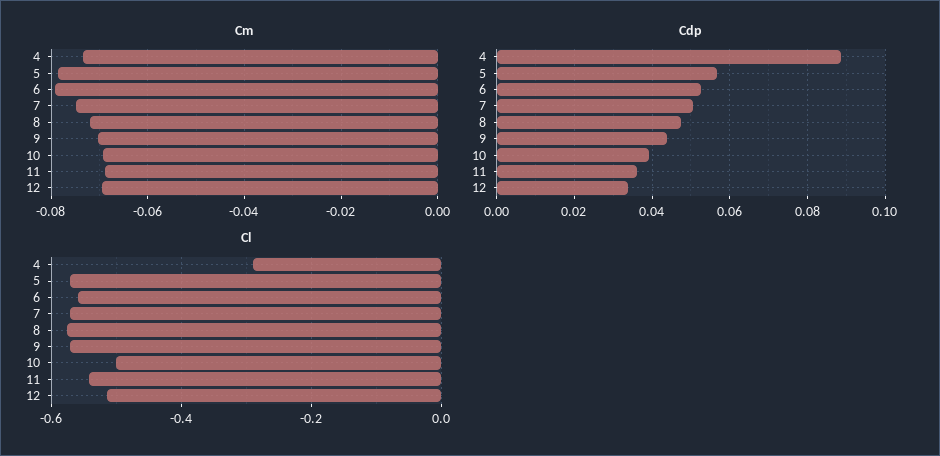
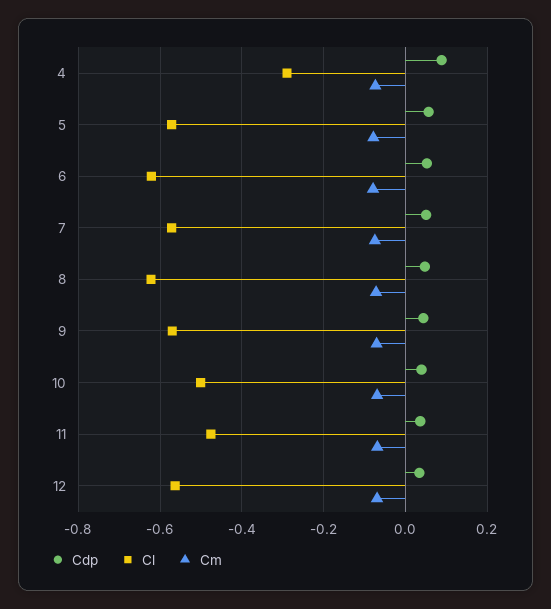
  {
    "Cm": {
      "4": -0.074,
      "5": -0.078,
      "6": -0.08,
      "7": -0.074,
      "8": -0.072,
      "9": -0.07,
      "10": -0.07,
      "11": -0.068,
      "12": -0.07
    },
    "Cdp": {
      "4": 0.088,
      "5": 0.056,
      "6": 0.052,
      "7": 0.05,
      "8": 0.048,
      "9": 0.044,
      "10": 0.04,
      "11": 0.036,
      "12": 0.034
    },
    "Cl": {
      "4": -0.28,
      "5": -0.58,
-     "6": -0.56,
+     "6": -0.62,
      "7": -0.58,
-     "8": -0.58,
+     "8": -0.62,
      "9": -0.58,
      "10": -0.5,
-     "11": -0.54,
+     "11": -0.48,
-     "12": -0.52
+     "12": -0.56
    }
  }

